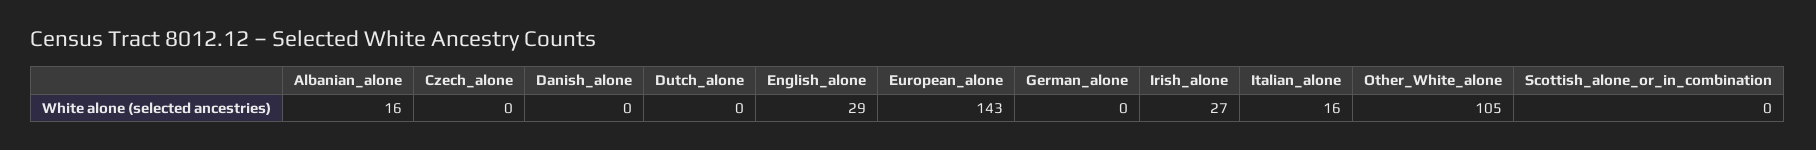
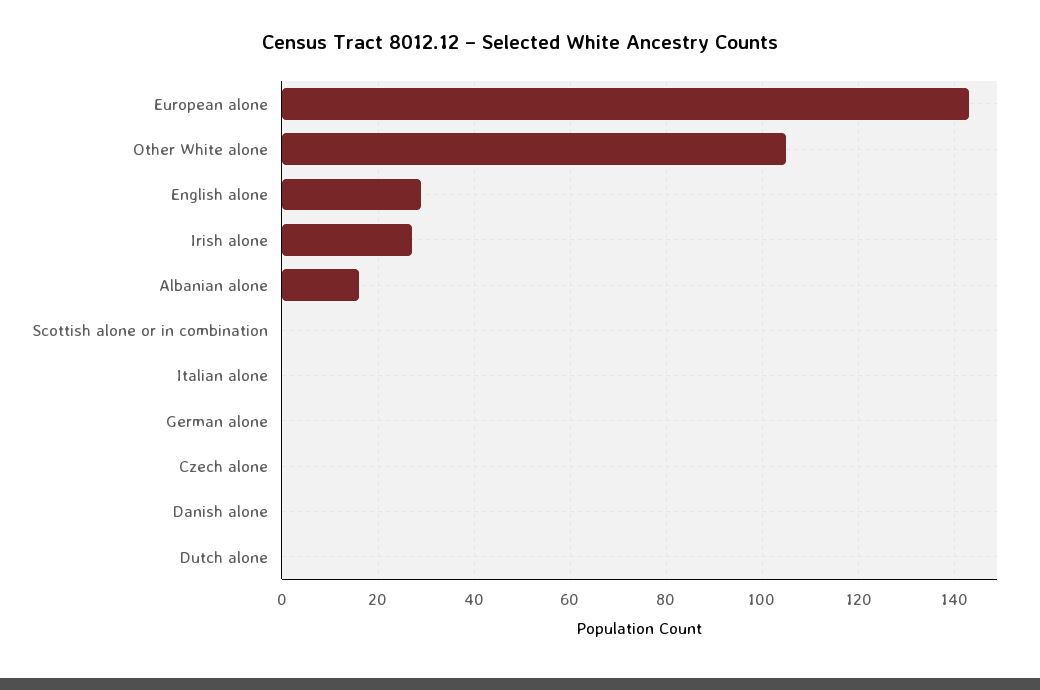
  {
    "Albanian_alone": 16,
    "Czech_alone": 0,
    "Danish_alone": 0,
    "Dutch_alone": 0,
    "English_alone": 29,
    "European_alone": 143,
    "German_alone": 0,
    "Irish_alone": 27,
-   "Italian_alone": 16,
+   "Italian_alone": 0,
    "Other_White_alone": 105,
    "Scottish_alone_or_in_combination": 0
  }

